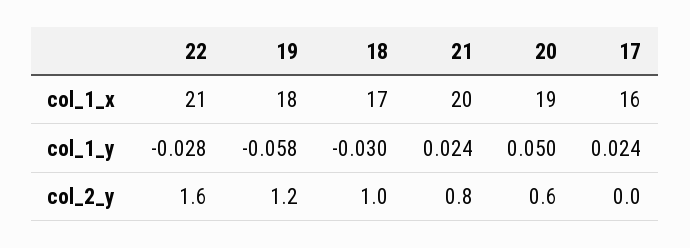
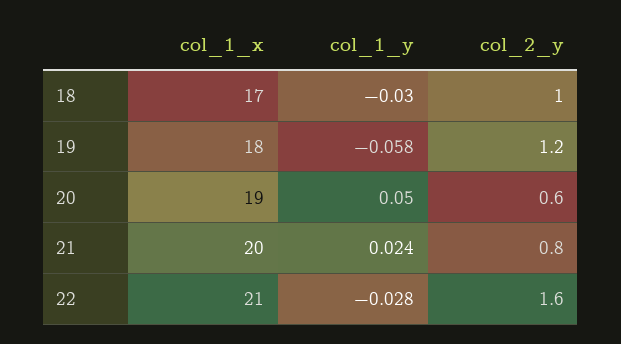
  {
    "22": {
      "col_1_x": 21,
      "col_1_y": -0.028,
      "col_2_y": 1.6
    },
    "19": {
      "col_1_x": 18,
      "col_1_y": -0.058,
      "col_2_y": 1.2
    },
    "18": {
      "col_1_x": 17,
      "col_1_y": -0.03,
      "col_2_y": 1
    },
    "21": {
      "col_1_x": 20,
      "col_1_y": 0.024,
      "col_2_y": 0.8
    },
    "20": {
      "col_1_x": 19,
      "col_1_y": 0.05,
      "col_2_y": 0.6
-   },
+   }
-   "17": {
-     "col_1_x": 16,
-     "col_1_y": 0.024,
-     "col_2_y": 0
-   }
  }

